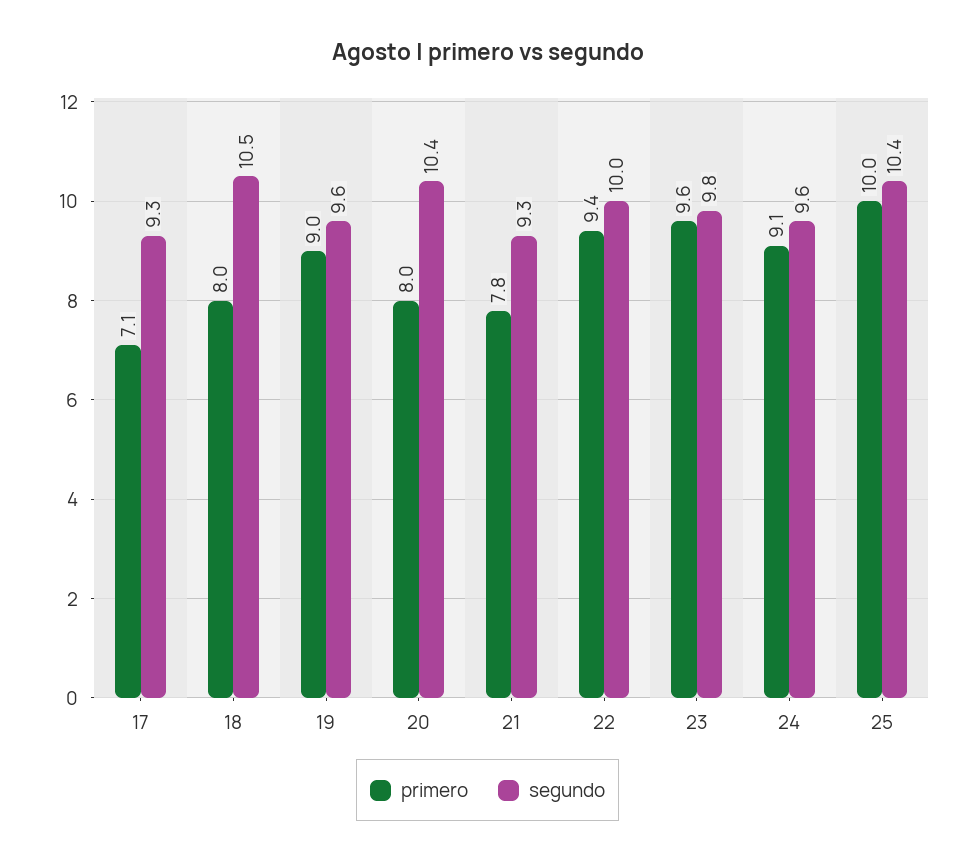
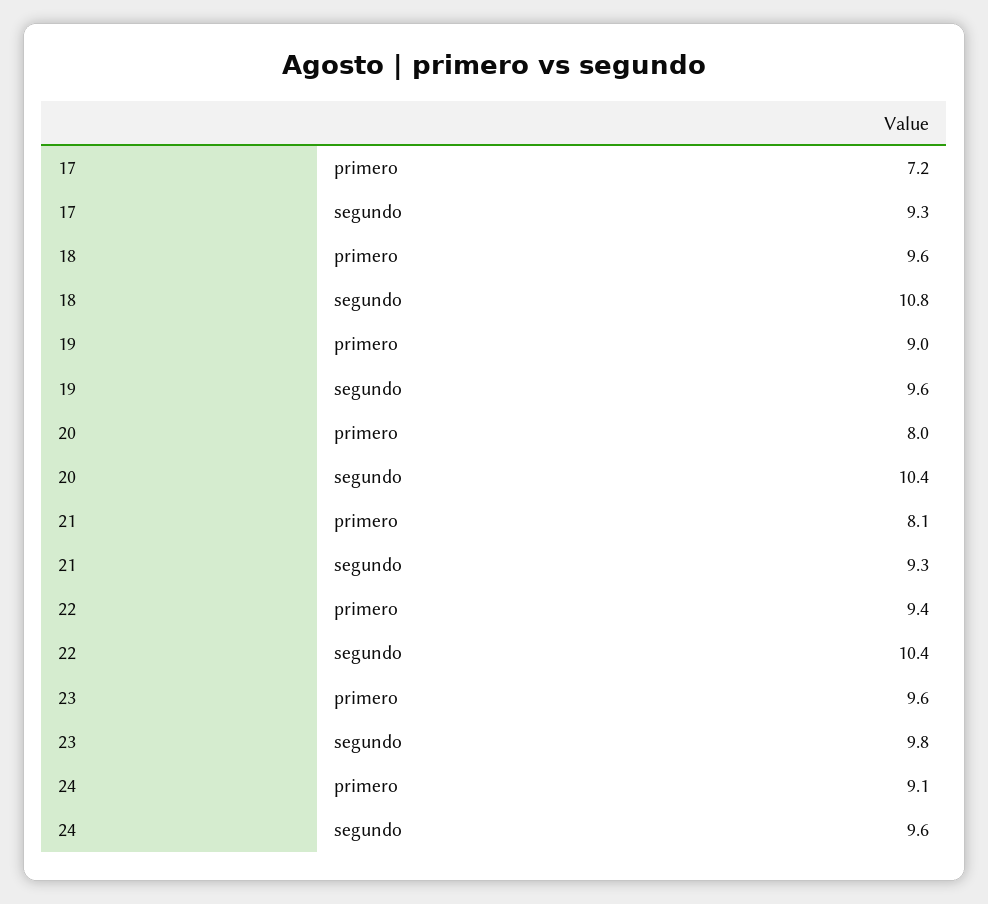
  {
    "primero": {
-     "17": 7.1,
+     "17": 7.2,
-     "18": 8,
+     "18": 9.6,
      "19": 9,
      "20": 8,
-     "21": 7.8,
+     "21": 8.1,
      "22": 9.4,
      "23": 9.6,
-     "24": 9.1,
+     "24": 9.1
-     "25": 10
    },
    "segundo": {
      "17": 9.3,
-     "18": 10.5,
+     "18": 10.8,
      "19": 9.6,
      "20": 10.4,
      "21": 9.3,
-     "22": 10,
+     "22": 10.4,
      "23": 9.8,
-     "24": 9.6,
+     "24": 9.6
-     "25": 10.4
    }
  }

